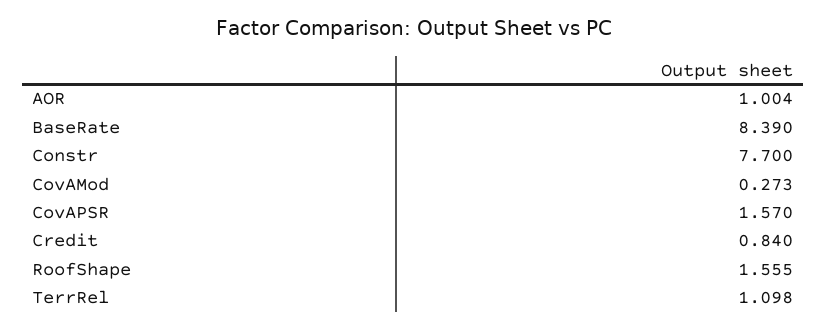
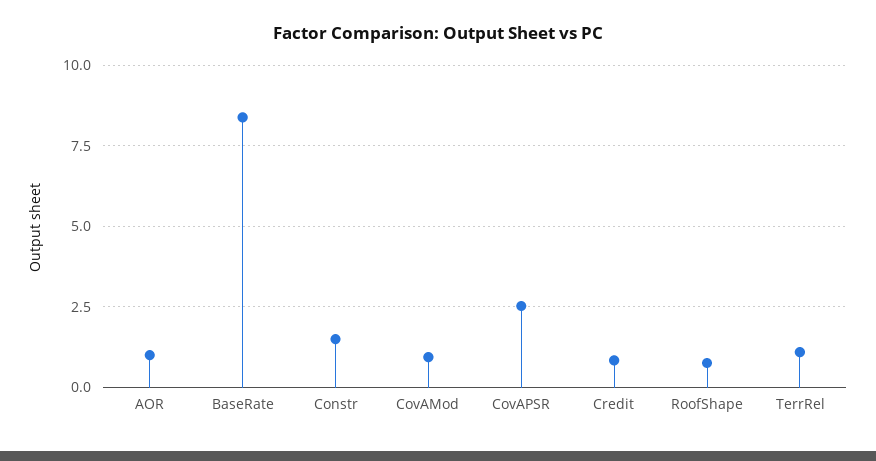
  {
    "AOR": 1.004,
    "BaseRate": 8.39,
-   "Constr": 7.7,
+   "Constr": 1.5,
-   "CovAMod": 0.273,
+   "CovAMod": 1,
-   "CovAPSR": 1.57,
+   "CovAPSR": 2.5,
    "Credit": 0.84,
-   "RoofShape": 1.555,
+   "RoofShape": 0.75,
    "TerrRel": 1.098
  }

